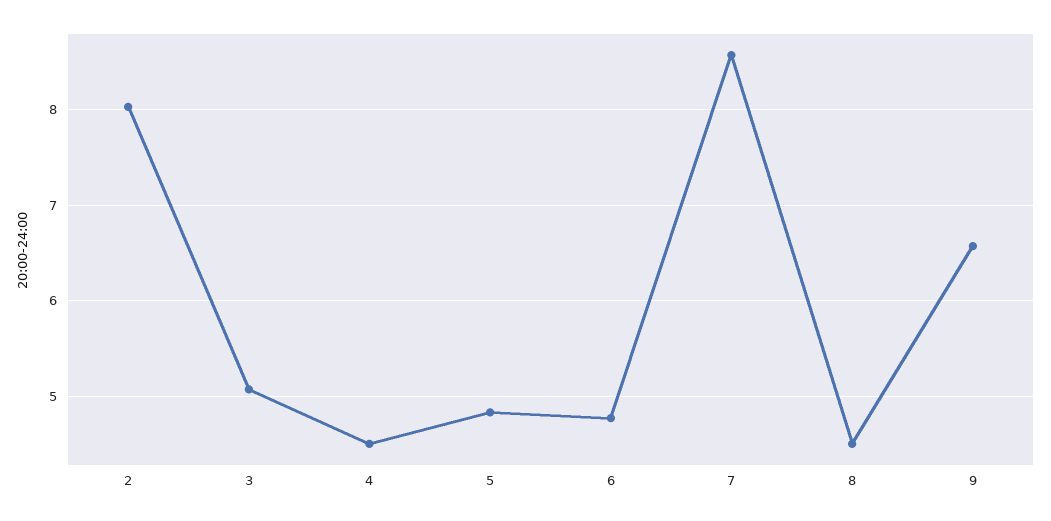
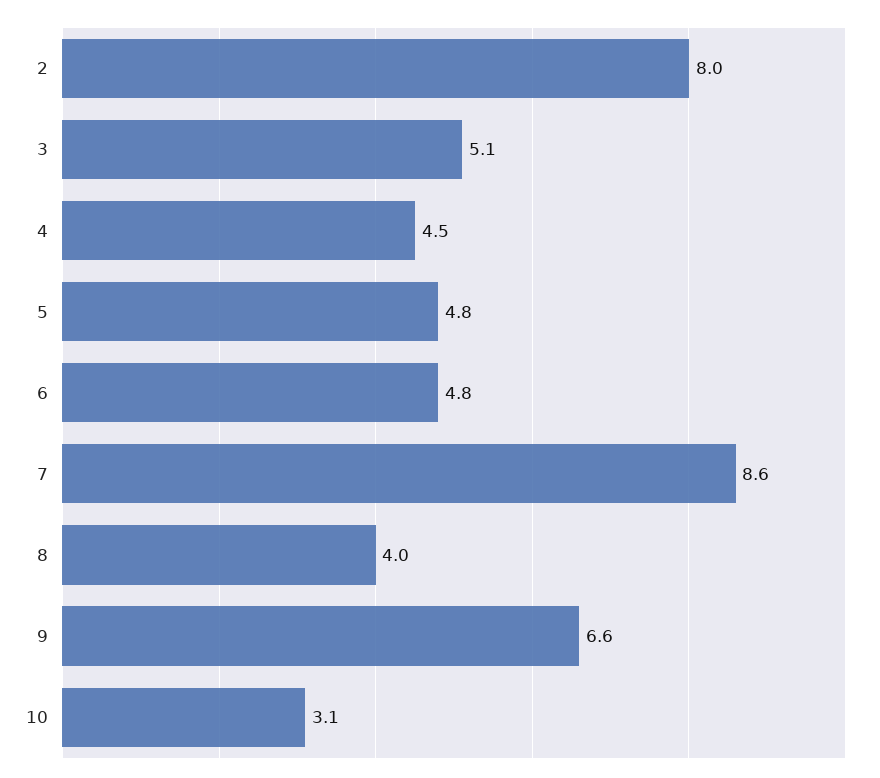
  {
    "2": 8,
    "3": 5.1,
    "4": 4.5,
    "5": 4.8,
    "6": 4.8,
    "7": 8.6,
-   "8": 4.5,
+   "8": 4,
-   "9": 6.6
+   "9": 6.6,
+   "10": 3.1
  }

